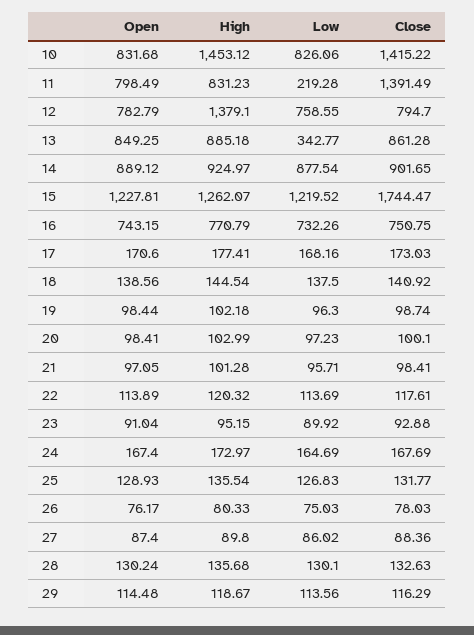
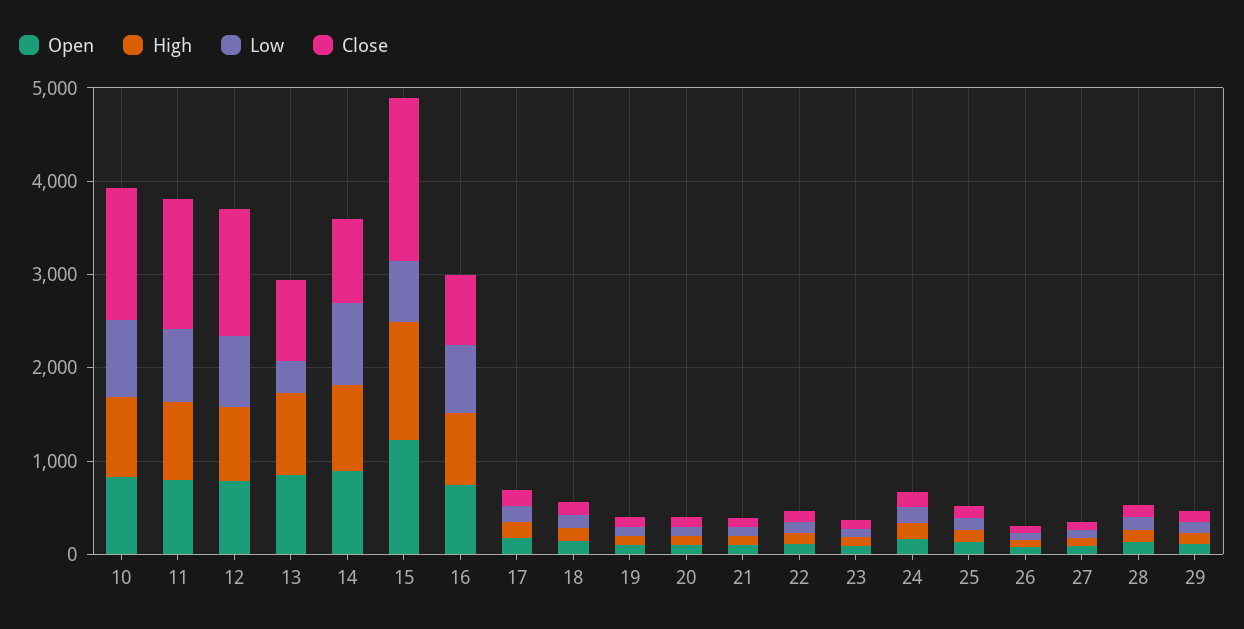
  {
    "Open": {
      "10": 831.68,
      "11": 798.49,
      "12": 782.79,
      "13": 849.25,
      "14": 889.12,
      "15": 1227.81,
      "16": 743.15,
      "17": 170.6,
      "18": 138.56,
      "19": 98.44,
      "20": 98.41,
      "21": 97.05,
      "22": 113.89,
      "23": 91.04,
      "24": 167.4,
      "25": 128.93,
      "26": 76.17,
      "27": 87.4,
      "28": 130.24,
      "29": 114.48
    },
    "High": {
-     "10": 1453.12,
+     "10": 800,
      "11": 831.23,
-     "12": 1379.1,
+     "12": 800,
      "13": 885.18,
      "14": 924.97,
      "15": 1262.07,
      "16": 770.79,
      "17": 177.41,
      "18": 144.54,
      "19": 102.18,
      "20": 102.99,
      "21": 101.28,
      "22": 120.32,
      "23": 95.15,
      "24": 172.97,
      "25": 135.54,
      "26": 80.33,
      "27": 89.8,
      "28": 135.68,
      "29": 118.67
    },
    "Low": {
      "10": 826.06,
-     "11": 219.28,
+     "11": 800,
      "12": 758.55,
      "13": 342.77,
      "14": 877.54,
-     "15": 1219.52,
+     "15": 600,
      "16": 732.26,
      "17": 168.16,
      "18": 137.5,
      "19": 96.3,
      "20": 97.23,
      "21": 95.71,
      "22": 113.69,
      "23": 89.92,
      "24": 164.69,
      "25": 126.83,
      "26": 75.03,
      "27": 86.02,
      "28": 130.1,
      "29": 113.56
    },
    "Close": {
      "10": 1415.22,
      "11": 1391.49,
-     "12": 794.7,
+     "12": 1400,
      "13": 861.28,
      "14": 901.65,
      "15": 1744.47,
      "16": 750.75,
      "17": 173.03,
      "18": 140.92,
      "19": 98.74,
      "20": 100.1,
      "21": 98.41,
      "22": 117.61,
      "23": 92.88,
      "24": 167.69,
      "25": 131.77,
      "26": 78.03,
      "27": 88.36,
      "28": 132.63,
      "29": 116.29
    }
  }

